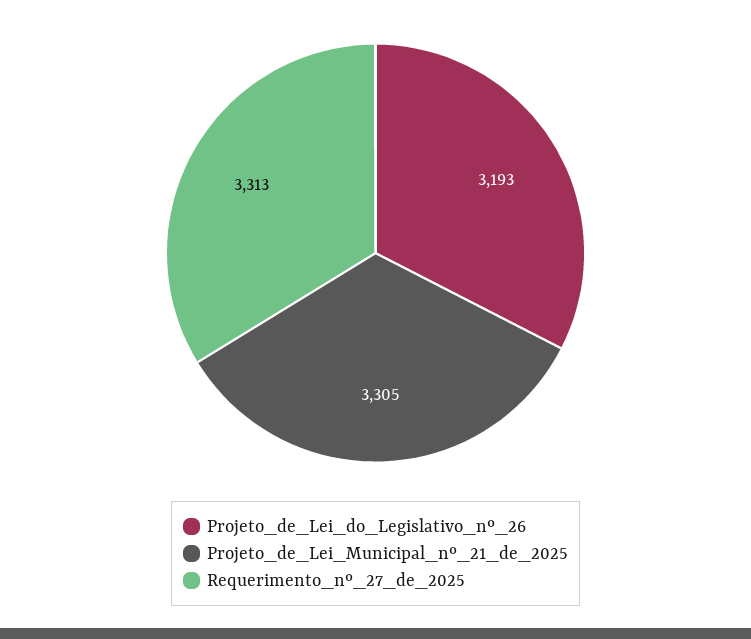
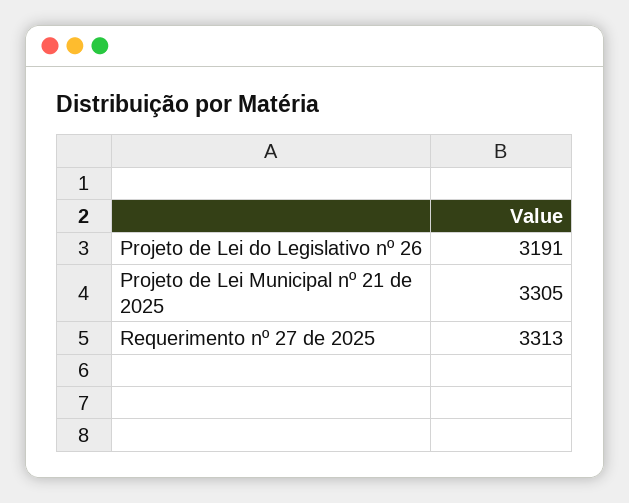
  {
-   "Projeto_de_Lei_do_Legislativo_nº_26": 3193,
+   "Projeto_de_Lei_do_Legislativo_nº_26": 3191,
    "Projeto_de_Lei_Municipal_nº_21_de_2025": 3305,
    "Requerimento_nº_27_de_2025": 3313
  }

